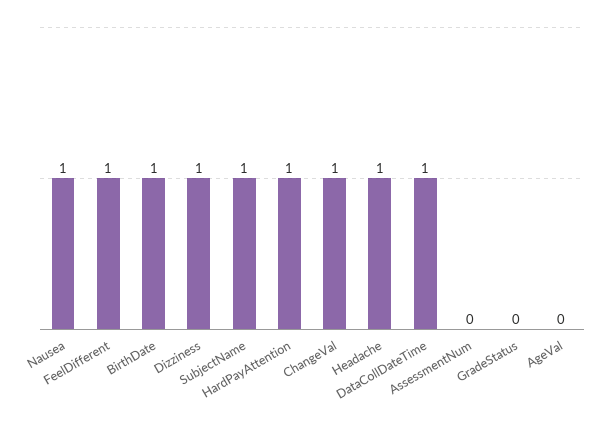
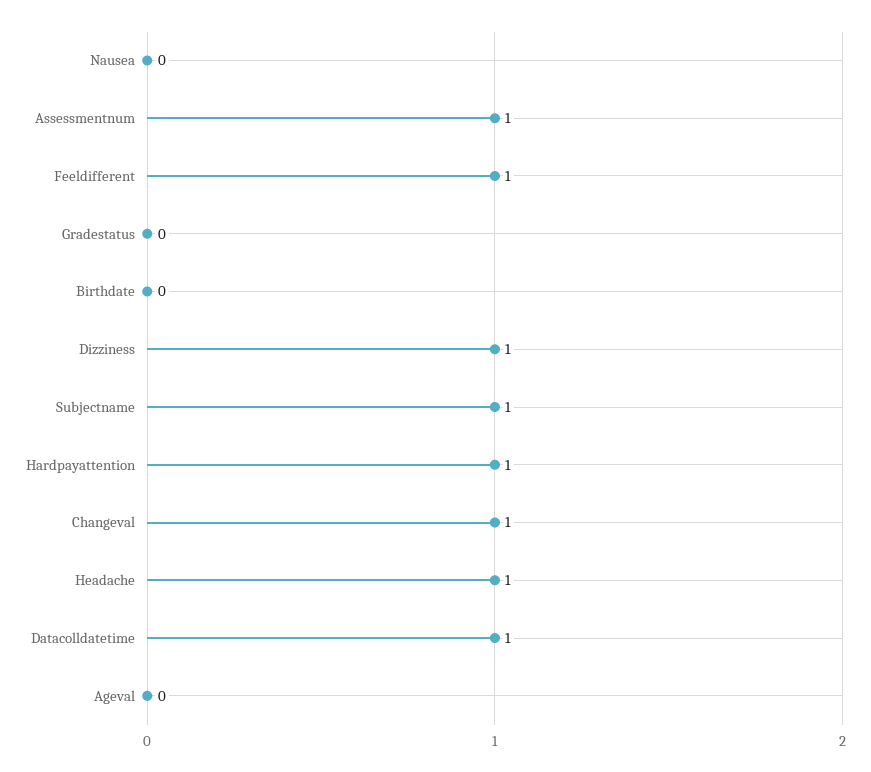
  {
-   "Nausea": 1,
+   "Nausea": 0,
    "FeelDifferent": 1,
-   "BirthDate": 1,
+   "BirthDate": 0,
    "Dizziness": 1,
    "SubjectName": 1,
    "HardPayAttention": 1,
    "ChangeVal": 1,
    "Headache": 1,
    "DataCollDateTime": 1,
-   "AssessmentNum": 0,
+   "AssessmentNum": 1,
    "GradeStatus": 0,
    "AgeVal": 0
  }

